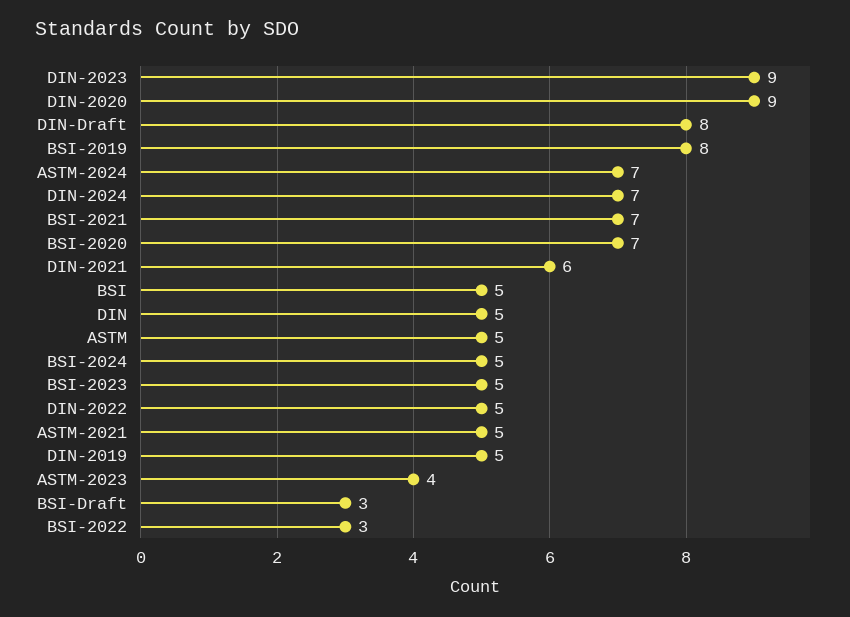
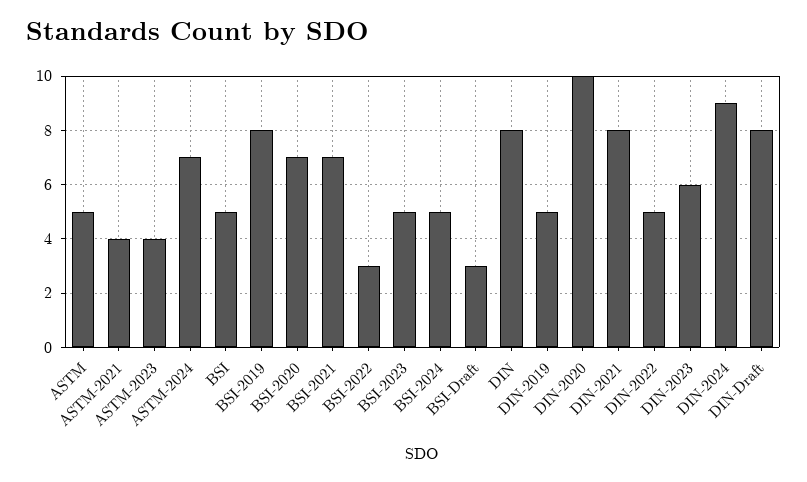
  {
-   "DIN-2023": 9,
+   "DIN-2023": 6,
-   "DIN-2020": 9,
+   "DIN-2020": 10,
    "DIN-Draft": 8,
    "BSI-2019": 8,
    "ASTM-2024": 7,
-   "DIN-2024": 7,
+   "DIN-2024": 9,
    "BSI-2021": 7,
    "BSI-2020": 7,
-   "DIN-2021": 6,
+   "DIN-2021": 8,
    "BSI": 5,
-   "DIN": 5,
+   "DIN": 8,
    "ASTM": 5,
    "BSI-2024": 5,
    "BSI-2023": 5,
    "DIN-2022": 5,
-   "ASTM-2021": 5,
+   "ASTM-2021": 4,
    "DIN-2019": 5,
    "ASTM-2023": 4,
    "BSI-Draft": 3,
    "BSI-2022": 3
  }

